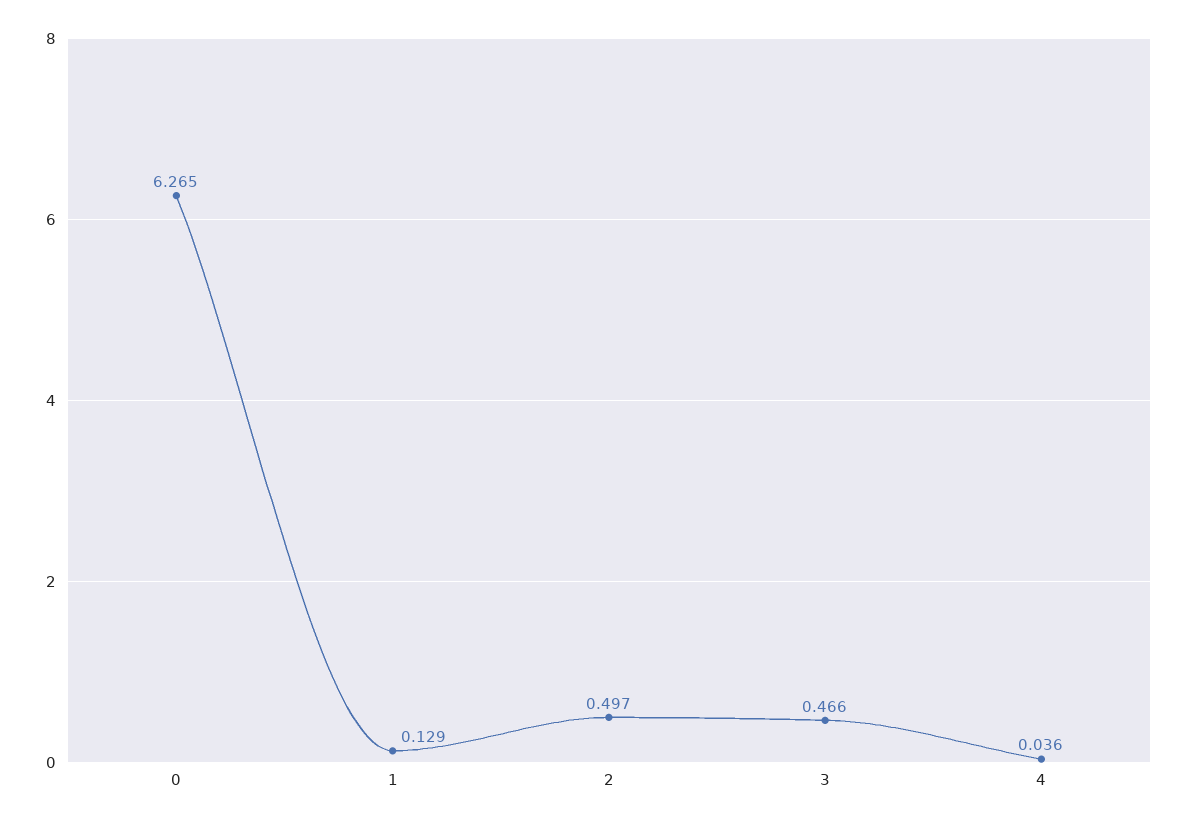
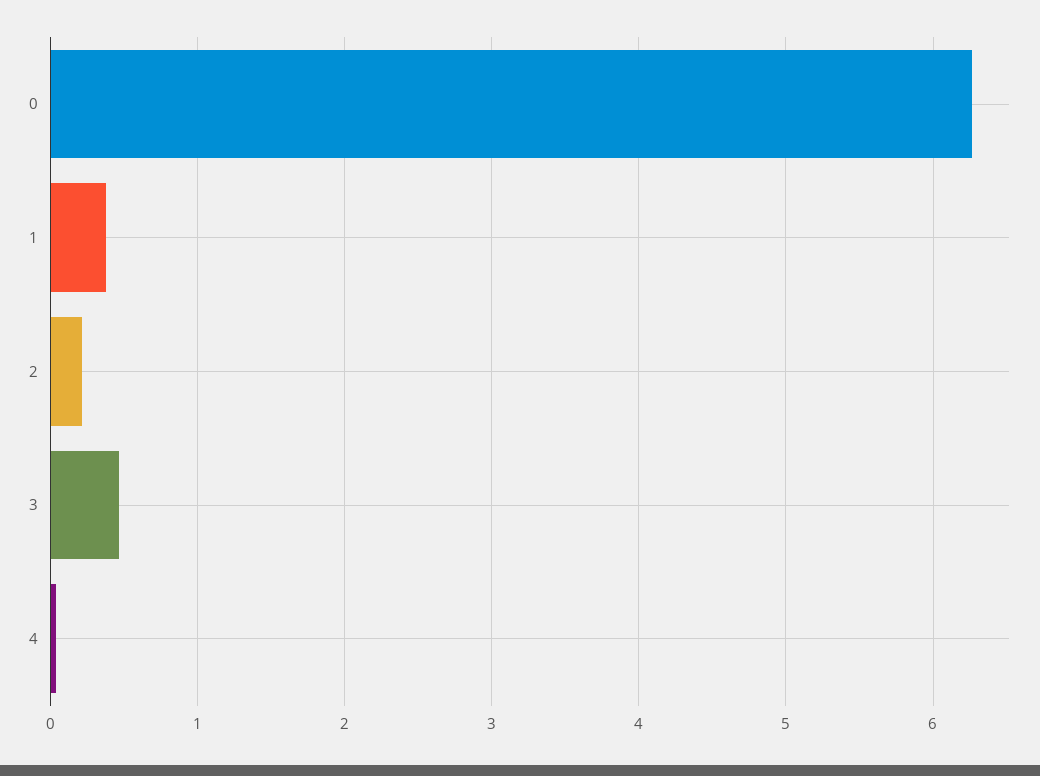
  {
    "0": 6.265,
-   "1": 0.129,
+   "1": 0.4,
-   "2": 0.497,
+   "2": 0.2,
    "3": 0.466,
    "4": 0.036
  }

